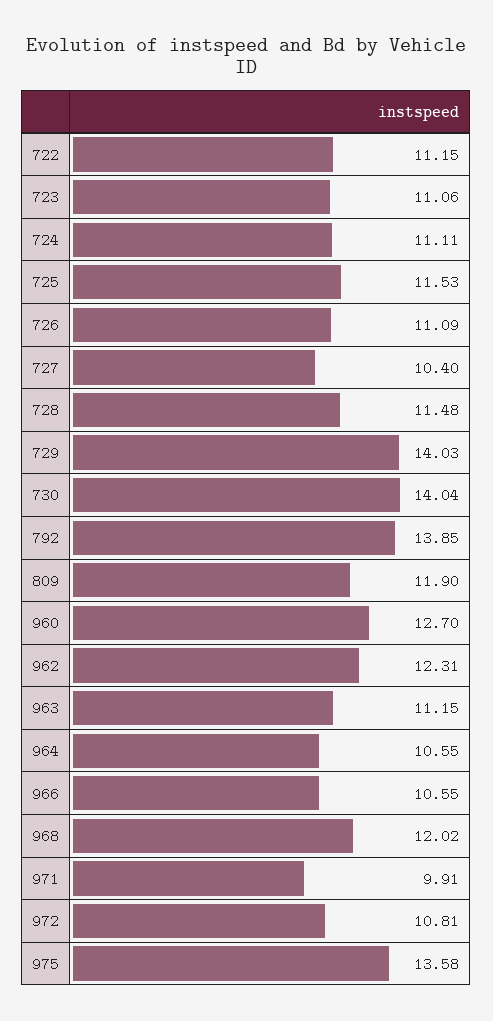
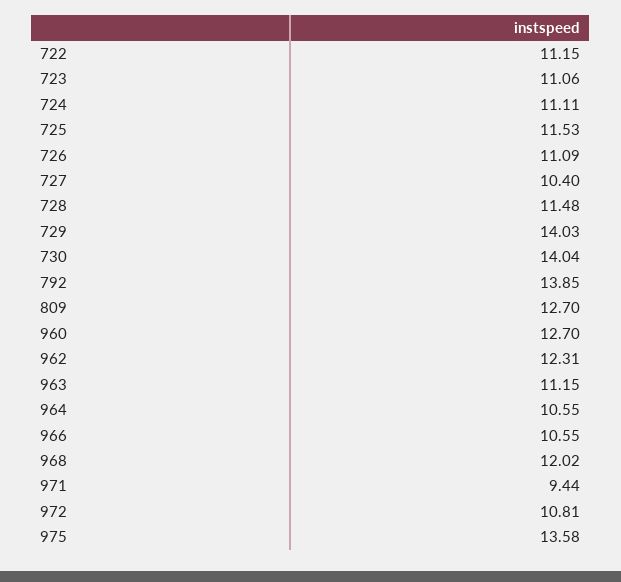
  {
    "722": 11.15,
    "723": 11.06,
    "724": 11.11,
    "725": 11.53,
    "726": 11.09,
    "727": 10.4,
    "728": 11.48,
    "729": 14.03,
    "730": 14.04,
    "792": 13.85,
-   "809": 11.9,
+   "809": 12.7,
    "960": 12.7,
    "962": 12.31,
    "963": 11.15,
    "964": 10.55,
    "966": 10.55,
    "968": 12.02,
-   "971": 9.91,
+   "971": 9.44,
    "972": 10.81,
    "975": 13.58
  }

